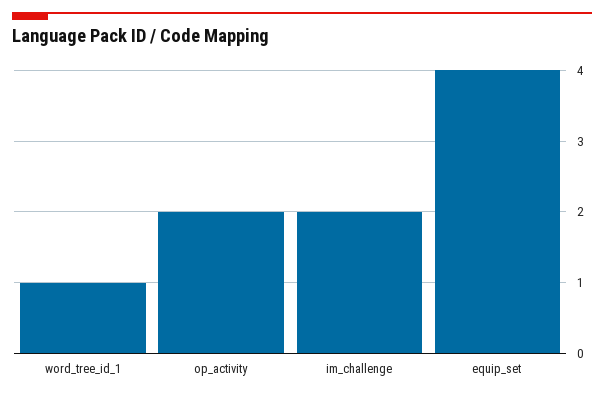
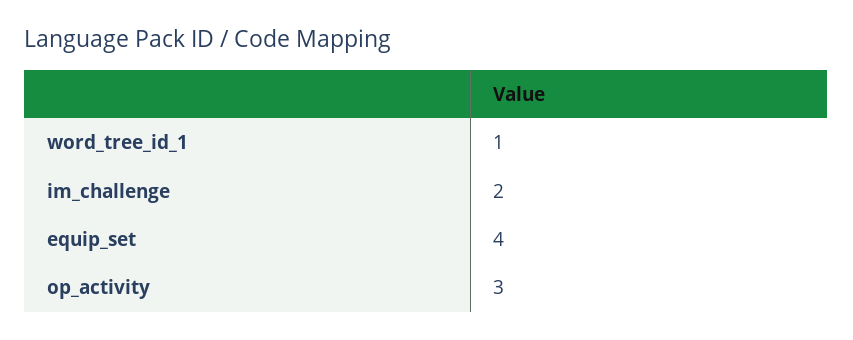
  {
    "word_tree_id_1": 1,
-   "op_activity": 2,
+   "op_activity": 3,
    "im_challenge": 2,
    "equip_set": 4
  }

